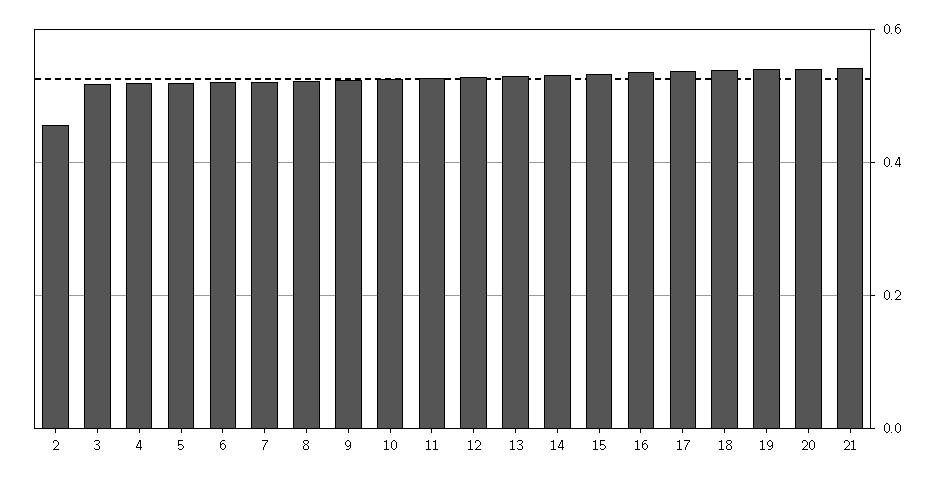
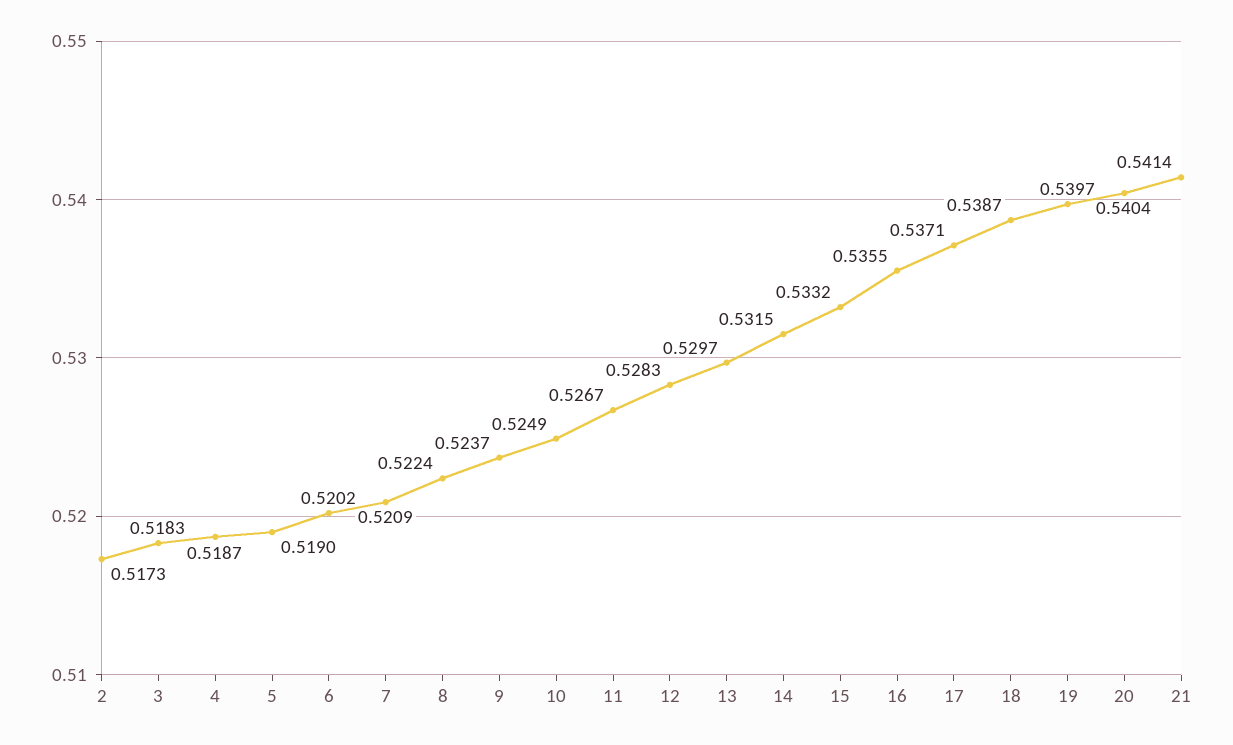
  {
-   "2": 0.46,
+   "2": 0.5173,
    "3": 0.5183,
    "4": 0.5187,
    "5": 0.519,
    "6": 0.5202,
    "7": 0.5209,
    "8": 0.5224,
    "9": 0.5237,
    "10": 0.5249,
    "11": 0.5267,
    "12": 0.5283,
    "13": 0.5297,
    "14": 0.5315,
    "15": 0.5332,
    "16": 0.5355,
    "17": 0.5371,
    "18": 0.5387,
    "19": 0.5397,
    "20": 0.5404,
    "21": 0.5414
  }

